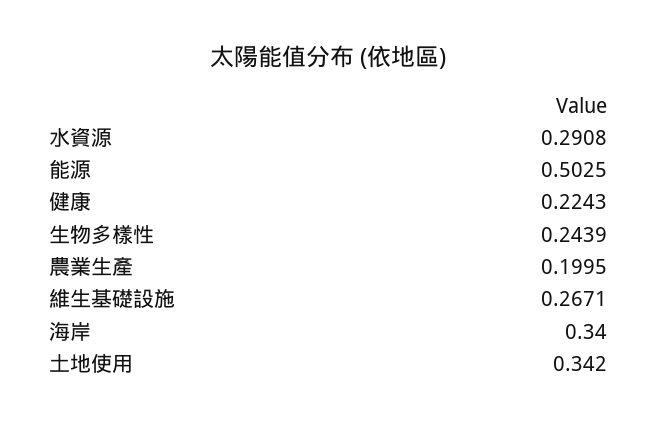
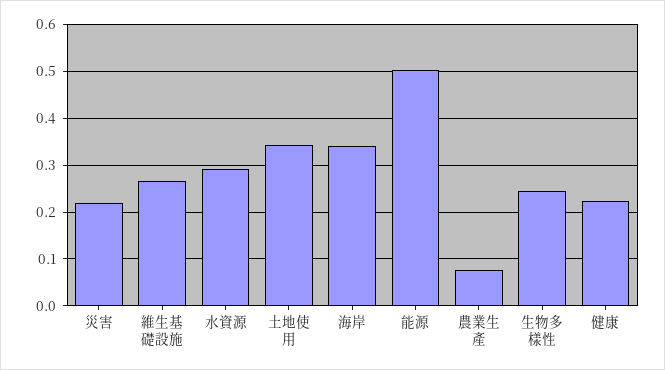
  {
    "水資源": 0.2908,
    "能源": 0.5025,
    "健康": 0.2243,
    "生物多樣性": 0.2439,
-   "農業生產": 0.1995,
+   "農業生產": 0.08,
    "維生基礎設施": 0.2671,
    "海岸": 0.34,
-   "土地使用": 0.342
+   "土地使用": 0.342,
+   "災害": 0.22
  }

